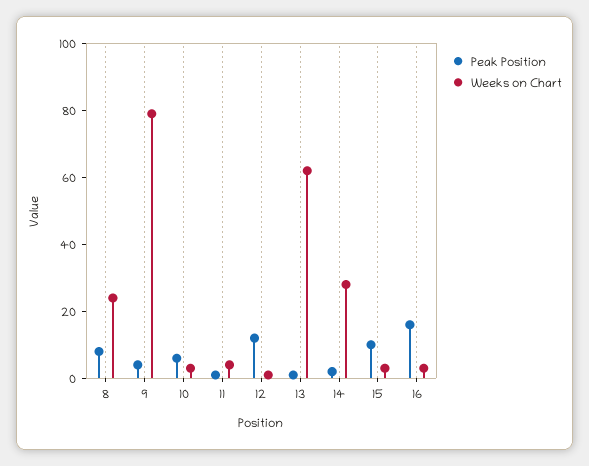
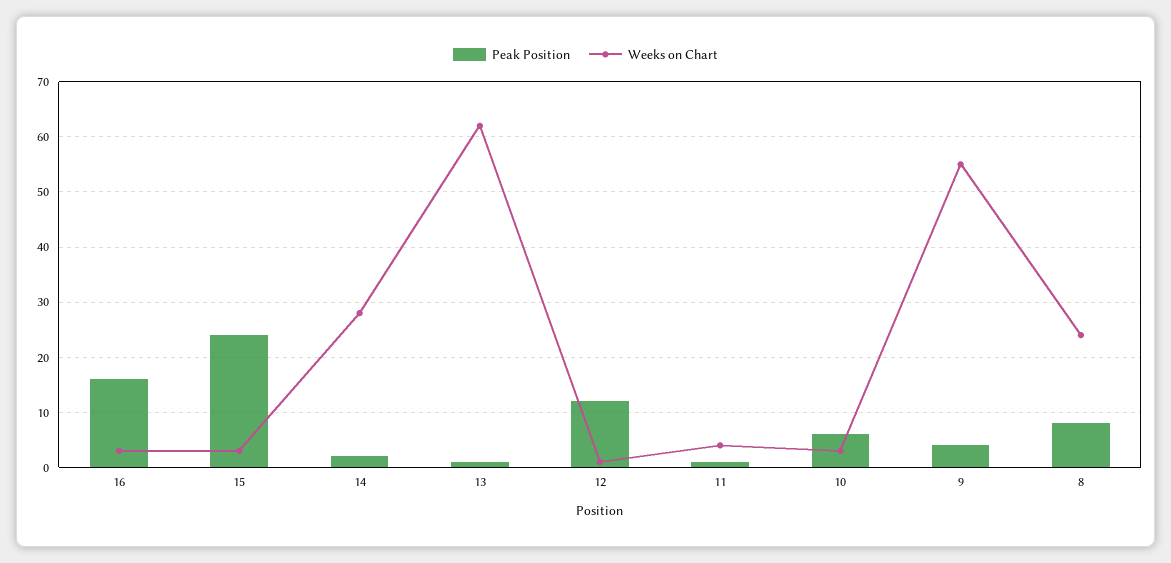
  {
    "Peak Position": {
      "8": 10,
      "9": 5,
      "10": 5,
      "11": 0,
      "12": 10,
      "13": 0,
      "14": 0,
-     "15": 10,
+     "15": 25,
      "16": 15
    },
    "Weeks on Chart": {
      "8": 25,
-     "9": 80,
+     "9": 55,
      "10": 5,
      "11": 5,
      "12": 0,
      "13": 60,
      "14": 30,
      "15": 5,
      "16": 5
    }
  }

